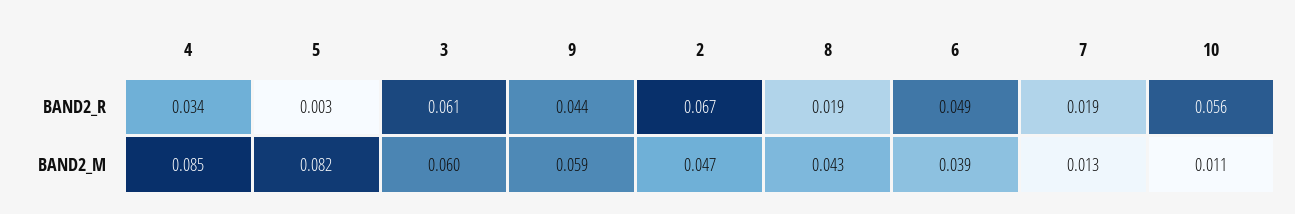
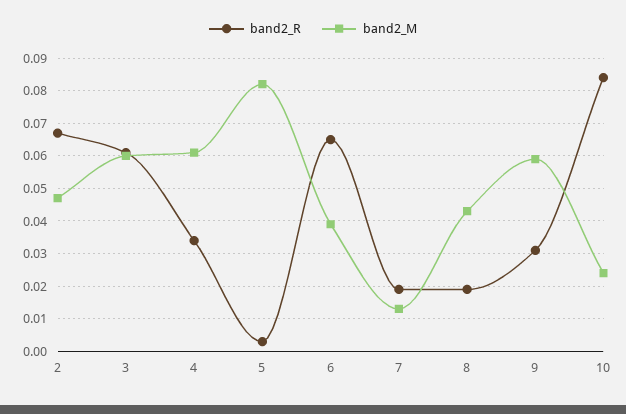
  {
    "BAND2_R": {
      "4": 0.034,
      "5": 0.003,
      "3": 0.061,
-     "9": 0.044,
+     "9": 0.03,
      "2": 0.067,
      "8": 0.019,
-     "6": 0.049,
+     "6": 0.065,
      "7": 0.019,
-     "10": 0.056
+     "10": 0.085
    },
    "BAND2_M": {
-     "4": 0.085,
+     "4": 0.06,
      "5": 0.082,
      "3": 0.06,
      "9": 0.059,
      "2": 0.047,
      "8": 0.043,
      "6": 0.039,
      "7": 0.013,
-     "10": 0.011
+     "10": 0.025
    }
  }

